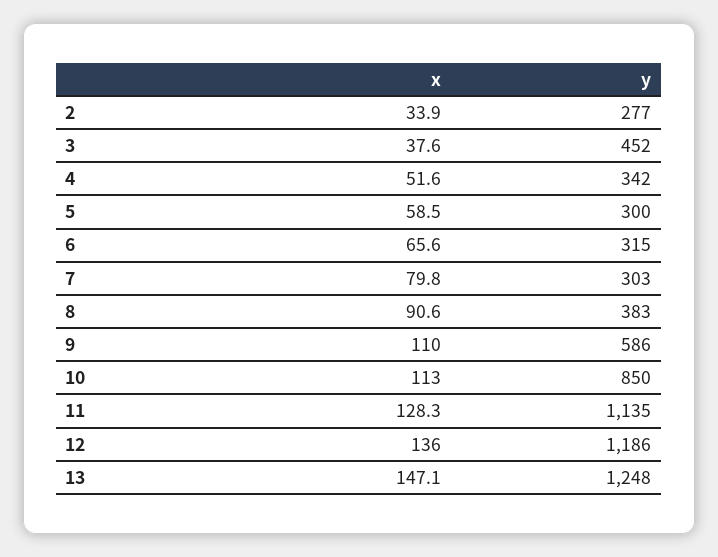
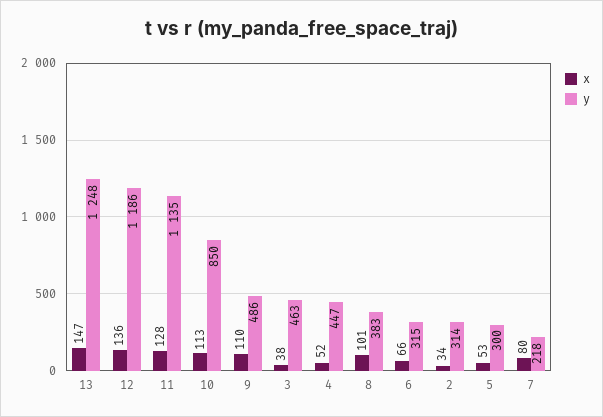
  {
    "x": {
      "2": 33.9,
      "3": 37.6,
      "4": 51.6,
-     "5": 58.5,
+     "5": 53,
      "6": 65.6,
      "7": 79.8,
-     "8": 90.6,
+     "8": 101,
      "9": 110,
      "10": 113,
      "11": 128.3,
      "12": 136,
      "13": 147.1
    },
    "y": {
-     "2": 277,
+     "2": 314,
-     "3": 452,
+     "3": 463,
-     "4": 342,
+     "4": 447,
      "5": 300,
      "6": 315,
-     "7": 303,
+     "7": 218,
      "8": 383,
-     "9": 586,
+     "9": 486,
      "10": 850,
      "11": 1135,
      "12": 1186,
      "13": 1248
    }
  }

